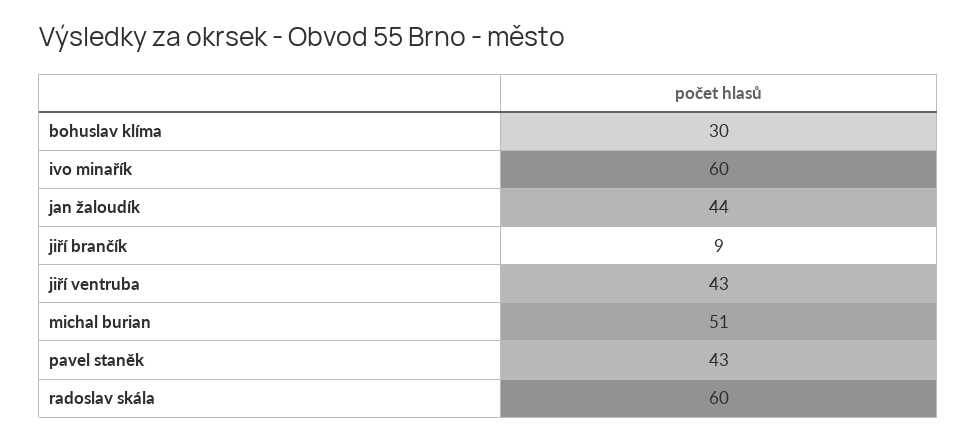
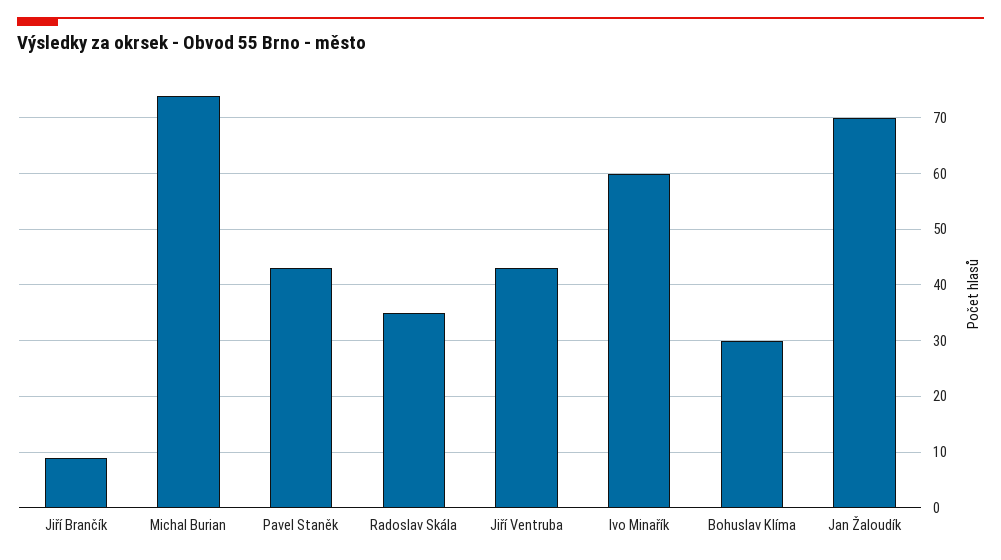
  {
    "bohuslav klíma": 30,
    "ivo minařík": 60,
-   "jan žaloudík": 44,
+   "jan žaloudík": 70,
    "jiří brančík": 9,
    "jiří ventruba": 43,
-   "michal burian": 51,
+   "michal burian": 75,
    "pavel staněk": 43,
-   "radoslav skála": 60
+   "radoslav skála": 35
  }

